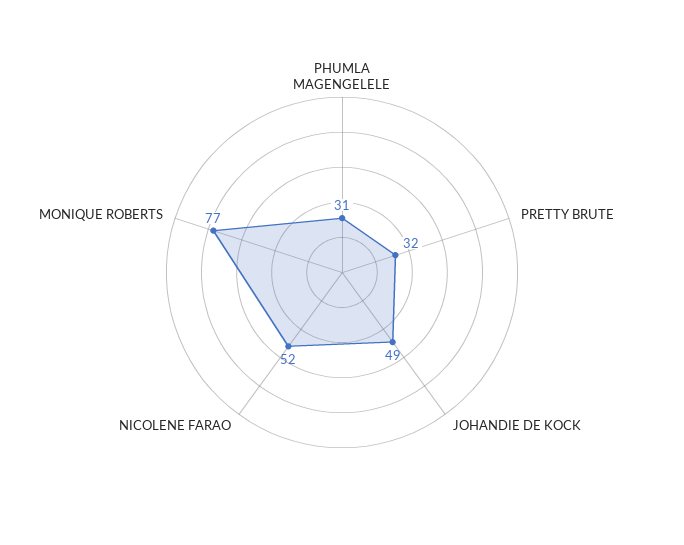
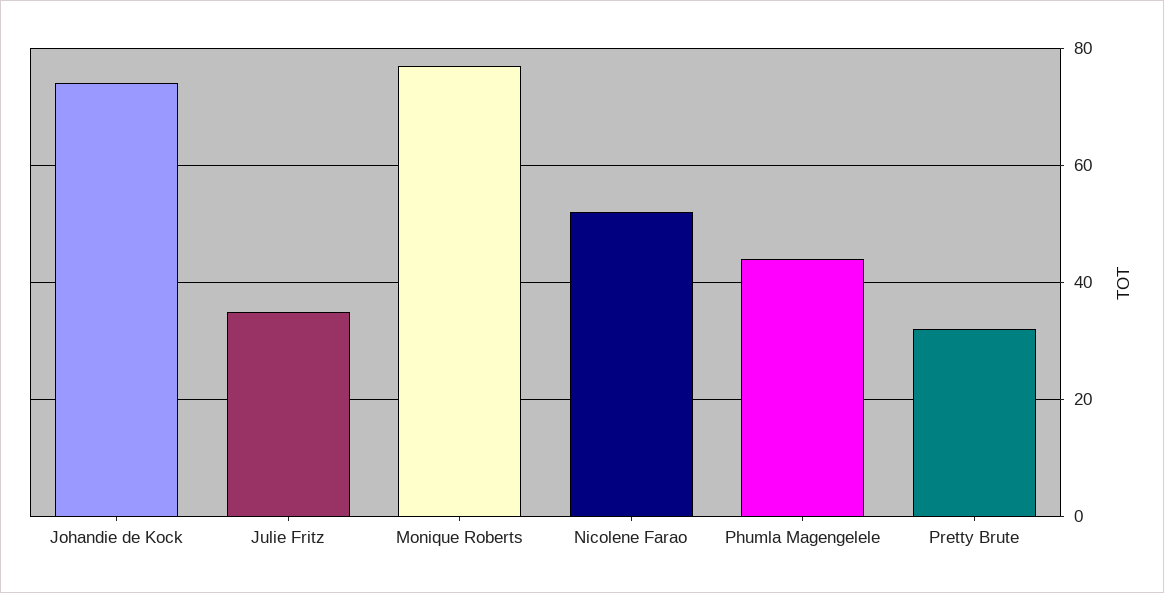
  {
-   "PHUMLA MAGENGELELE": 31,
+   "PHUMLA MAGENGELELE": 45,
    "PRETTY BRUTE": 32,
-   "JOHANDIE DE KOCK": 49,
+   "JOHANDIE DE KOCK": 75,
    "NICOLENE FARAO": 52,
-   "MONIQUE ROBERTS": 77
+   "MONIQUE ROBERTS": 77,
+   "Julie Fritz": 35
  }

